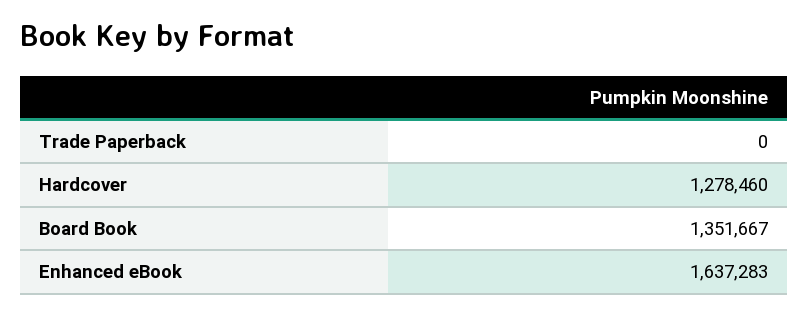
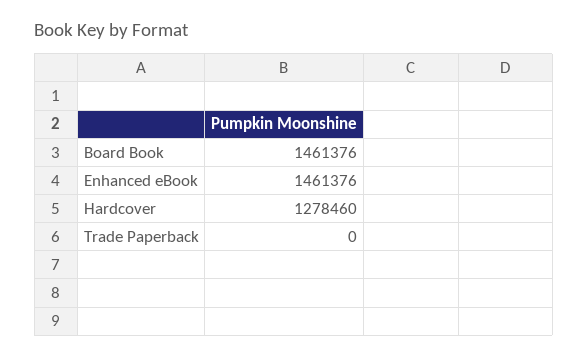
  {
    "Trade Paperback": 0,
    "Hardcover": 1278460,
-   "Board Book": 1351667,
+   "Board Book": 1461376,
-   "Enhanced eBook": 1637283
+   "Enhanced eBook": 1461376
  }

